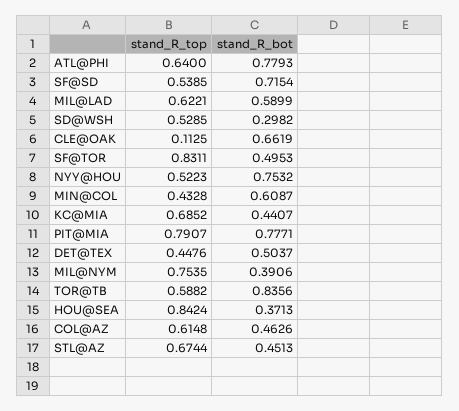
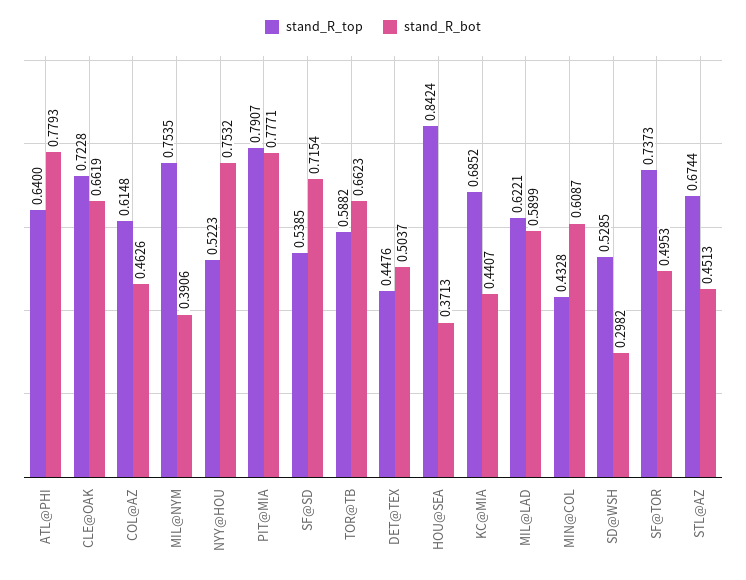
  {
    "stand_R_top": {
      "ATL@PHI": 0.64,
      "SF@SD": 0.5385,
      "MIL@LAD": 0.6221,
      "SD@WSH": 0.5285,
-     "CLE@OAK": 0.1125,
+     "CLE@OAK": 0.7228,
-     "SF@TOR": 0.8311,
+     "SF@TOR": 0.7373,
      "NYY@HOU": 0.5223,
      "MIN@COL": 0.4328,
      "KC@MIA": 0.6852,
      "PIT@MIA": 0.7907,
      "DET@TEX": 0.4476,
      "MIL@NYM": 0.7535,
      "TOR@TB": 0.5882,
      "HOU@SEA": 0.8424,
      "COL@AZ": 0.6148,
      "STL@AZ": 0.6744
    },
    "stand_R_bot": {
      "ATL@PHI": 0.7793,
      "SF@SD": 0.7154,
      "MIL@LAD": 0.5899,
      "SD@WSH": 0.2982,
      "CLE@OAK": 0.6619,
      "SF@TOR": 0.4953,
      "NYY@HOU": 0.7532,
      "MIN@COL": 0.6087,
      "KC@MIA": 0.4407,
      "PIT@MIA": 0.7771,
      "DET@TEX": 0.5037,
      "MIL@NYM": 0.3906,
-     "TOR@TB": 0.8356,
+     "TOR@TB": 0.6623,
      "HOU@SEA": 0.3713,
      "COL@AZ": 0.4626,
      "STL@AZ": 0.4513
    }
  }

